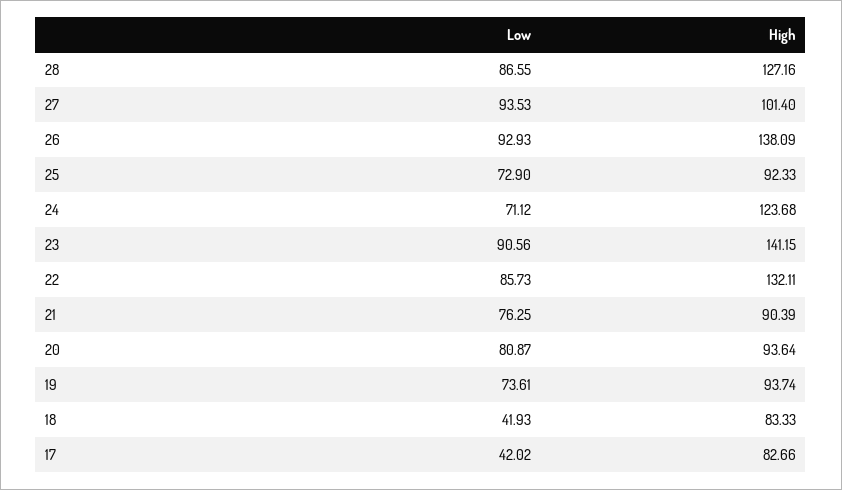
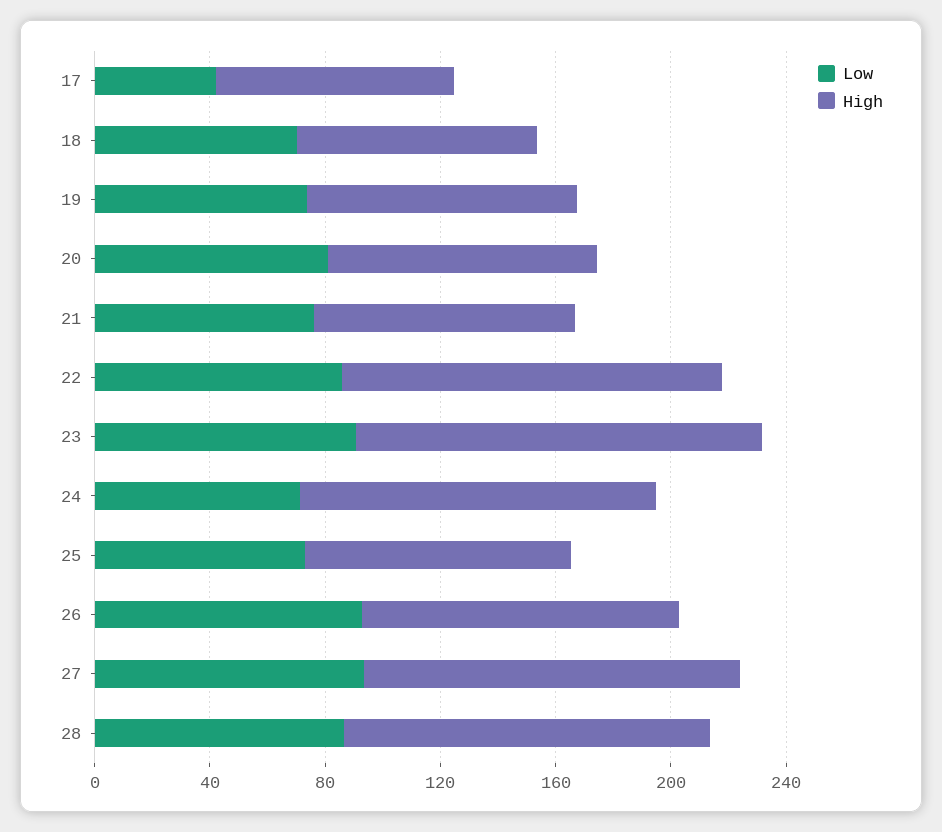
  {
    "Low": {
      "28": 86.55,
      "27": 93.53,
      "26": 92.93,
      "25": 72.9,
      "24": 71.12,
      "23": 90.56,
      "22": 85.73,
      "21": 76.25,
      "20": 80.87,
      "19": 73.61,
-     "18": 41.93,
+     "18": 70,
      "17": 42.02
    },
    "High": {
      "28": 127.16,
-     "27": 101.4,
+     "27": 130,
-     "26": 138.09,
+     "26": 110,
      "25": 92.33,
      "24": 123.68,
      "23": 141.15,
      "22": 132.11,
      "21": 90.39,
      "20": 93.64,
      "19": 93.74,
      "18": 83.33,
      "17": 82.66
    }
  }

